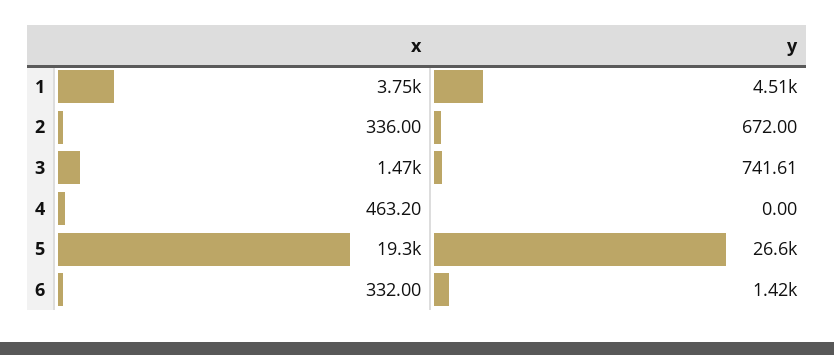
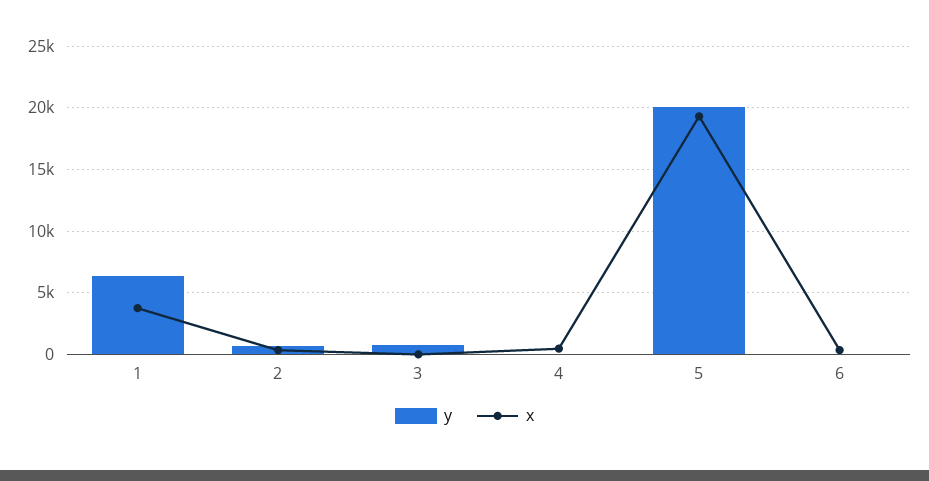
  {
    "x": {
      "1": 3750,
      "2": 336,
-     "3": 1470,
+     "3": 0,
      "4": 463.2,
      "5": 19300,
      "6": 332
    },
    "y": {
-     "1": 4510,
+     "1": 6500,
      "2": 672,
      "3": 741.61,
      "4": 0,
-     "5": 26600,
+     "5": 20000,
-     "6": 1420
+     "6": 0
    }
  }

